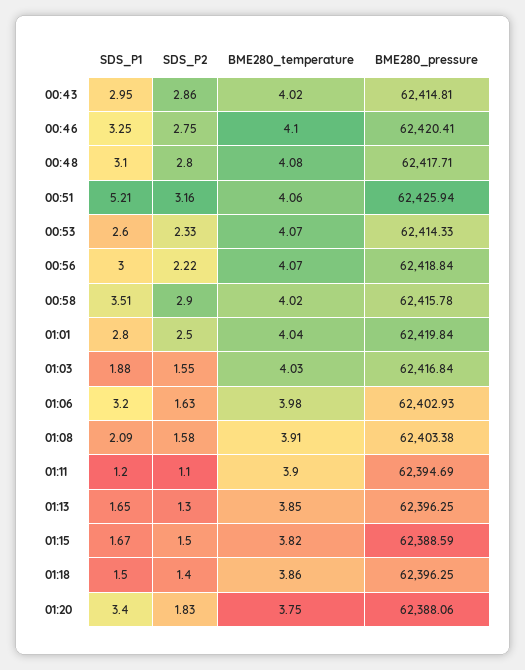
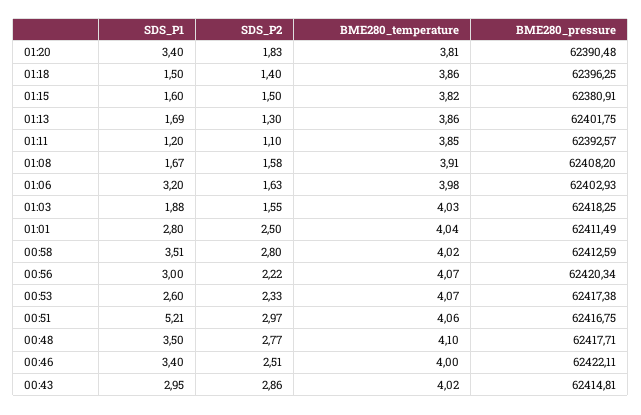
  {
    "SDS_P1": {
      "00:43": 2.95,
-     "00:46": 3.25,
+     "00:46": 3.4,
-     "00:48": 3.1,
+     "00:48": 3.5,
      "00:51": 5.21,
      "00:53": 2.6,
      "00:56": 3,
      "00:58": 3.51,
      "01:01": 2.8,
      "01:03": 1.88,
      "01:06": 3.2,
-     "01:08": 2.09,
+     "01:08": 1.67,
      "01:11": 1.2,
-     "01:13": 1.65,
+     "01:13": 1.69,
-     "01:15": 1.67,
+     "01:15": 1.6,
      "01:18": 1.5,
      "01:20": 3.4
    },
    "SDS_P2": {
      "00:43": 2.86,
-     "00:46": 2.75,
+     "00:46": 2.51,
-     "00:48": 2.8,
+     "00:48": 2.77,
-     "00:51": 3.16,
+     "00:51": 2.97,
      "00:53": 2.33,
      "00:56": 2.22,
-     "00:58": 2.9,
+     "00:58": 2.8,
      "01:01": 2.5,
      "01:03": 1.55,
      "01:06": 1.63,
      "01:08": 1.58,
      "01:11": 1.1,
      "01:13": 1.3,
      "01:15": 1.5,
      "01:18": 1.4,
      "01:20": 1.83
    },
    "BME280_temperature": {
      "00:43": 4.02,
-     "00:46": 4.1,
+     "00:46": 4,
-     "00:48": 4.08,
+     "00:48": 4.1,
      "00:51": 4.06,
      "00:53": 4.07,
      "00:56": 4.07,
      "00:58": 4.02,
      "01:01": 4.04,
      "01:03": 4.03,
      "01:06": 3.98,
      "01:08": 3.91,
-     "01:11": 3.9,
+     "01:11": 3.85,
-     "01:13": 3.85,
+     "01:13": 3.86,
      "01:15": 3.82,
      "01:18": 3.86,
-     "01:20": 3.75
+     "01:20": 3.81
    },
    "BME280_pressure": {
      "00:43": 62414.81,
-     "00:46": 62420.41,
+     "00:46": 62422.11,
      "00:48": 62417.71,
-     "00:51": 62425.94,
+     "00:51": 62416.75,
-     "00:53": 62414.33,
+     "00:53": 62417.38,
-     "00:56": 62418.84,
+     "00:56": 62420.34,
-     "00:58": 62415.78,
+     "00:58": 62412.59,
-     "01:01": 62419.84,
+     "01:01": 62411.49,
-     "01:03": 62416.84,
+     "01:03": 62418.25,
      "01:06": 62402.93,
-     "01:08": 62403.38,
+     "01:08": 62408.2,
-     "01:11": 62394.69,
+     "01:11": 62392.57,
-     "01:13": 62396.25,
+     "01:13": 62401.75,
-     "01:15": 62388.59,
+     "01:15": 62380.91,
      "01:18": 62396.25,
-     "01:20": 62388.06
+     "01:20": 62390.48
    }
  }

